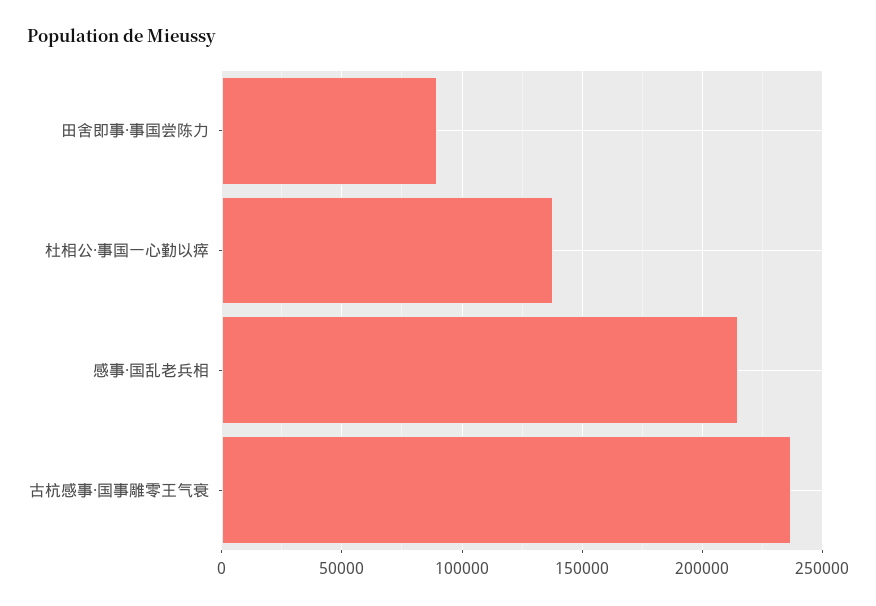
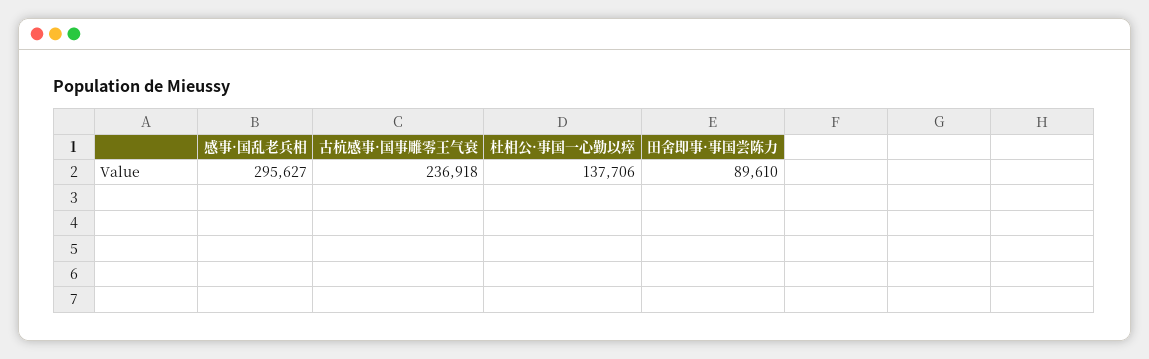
  {
    "田舍即事·事国尝陈力": 89610,
    "杜相公·事国一心勤以瘁": 137706,
-   "感事·国乱老兵相": 215000,
+   "感事·国乱老兵相": 295627,
    "古杭感事·国事雕零王气衰": 236918
  }

